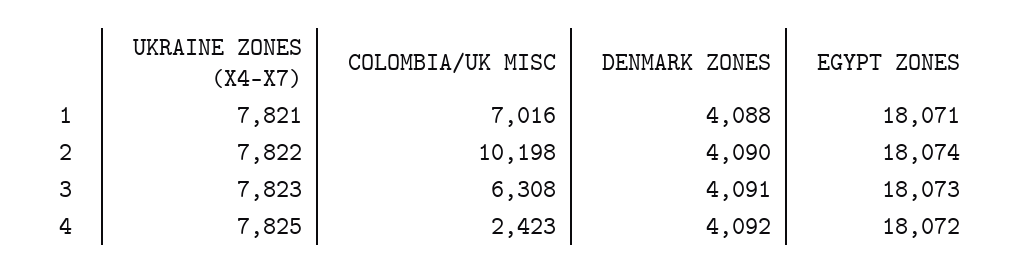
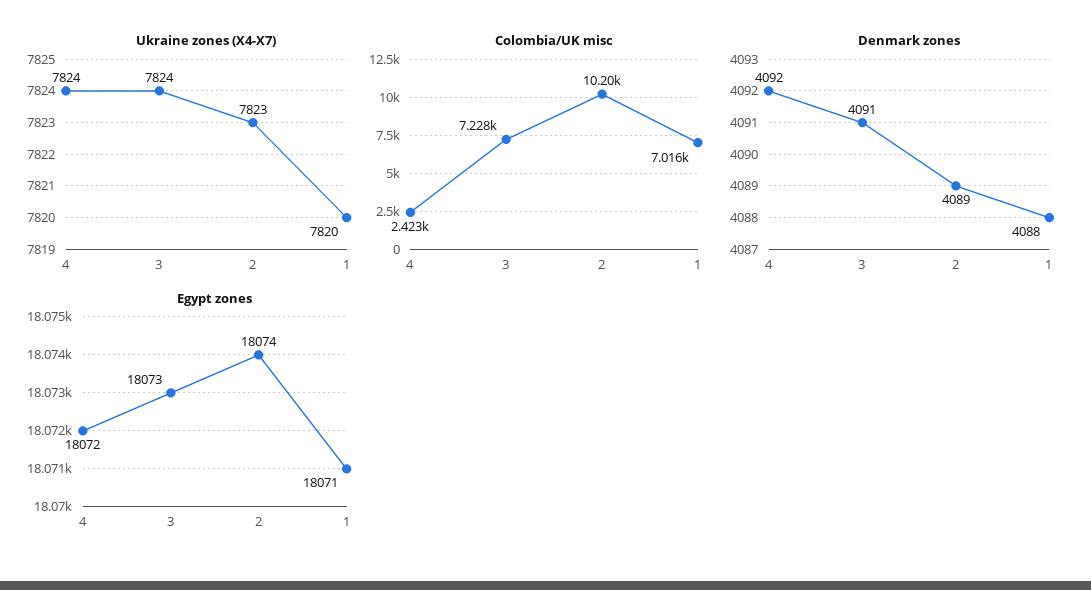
  {
    "UKRAINE ZONES (X4-X7)": {
-     "1": 7821,
+     "1": 7820,
-     "2": 7822,
+     "2": 7823,
-     "3": 7823,
+     "3": 7824,
-     "4": 7825
+     "4": 7824
    },
    "COLOMBIA/UK MISC": {
      "1": 7016,
      "2": 10198,
-     "3": 6308,
+     "3": 7228,
      "4": 2423
    },
    "DENMARK ZONES": {
      "1": 4088,
-     "2": 4090,
+     "2": 4089,
      "3": 4091,
      "4": 4092
    },
    "EGYPT ZONES": {
      "1": 18071,
      "2": 18074,
      "3": 18073,
      "4": 18072
    }
  }

